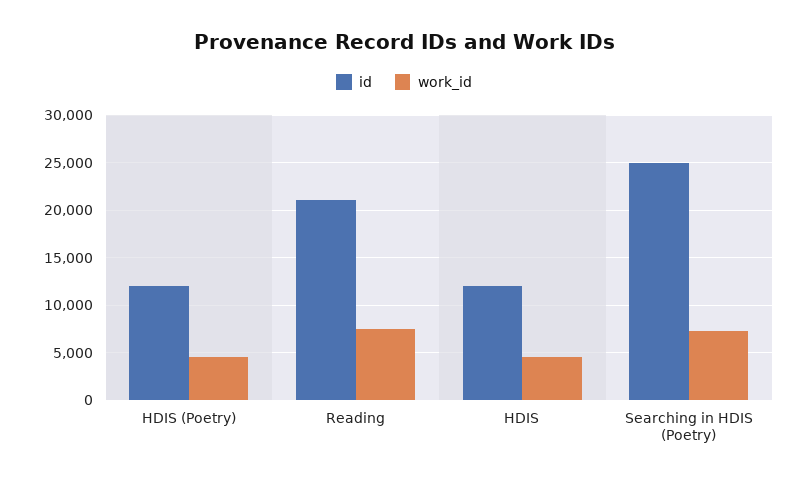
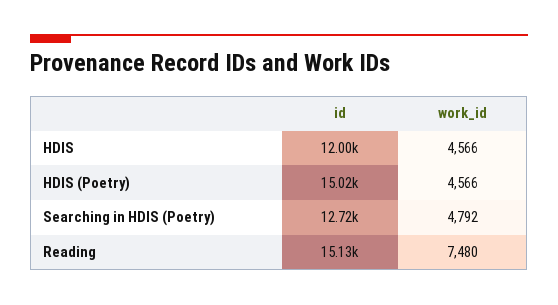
  {
    "id": {
-     "HDIS (Poetry)": 12000,
+     "HDIS (Poetry)": 15020,
-     "Reading": 21000,
+     "Reading": 15130,
      "HDIS": 12000,
-     "Searching in HDIS (Poetry)": 25000
+     "Searching in HDIS (Poetry)": 12720
    },
    "work_id": {
      "HDIS (Poetry)": 4566,
      "Reading": 7480,
      "HDIS": 4566,
-     "Searching in HDIS (Poetry)": 7000
+     "Searching in HDIS (Poetry)": 4792
    }
  }

